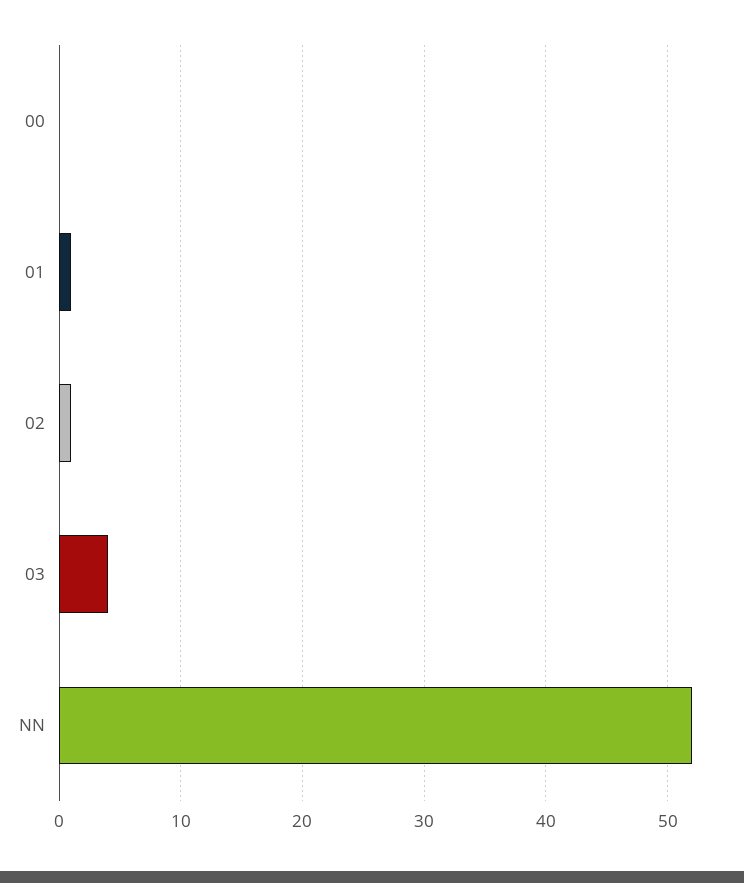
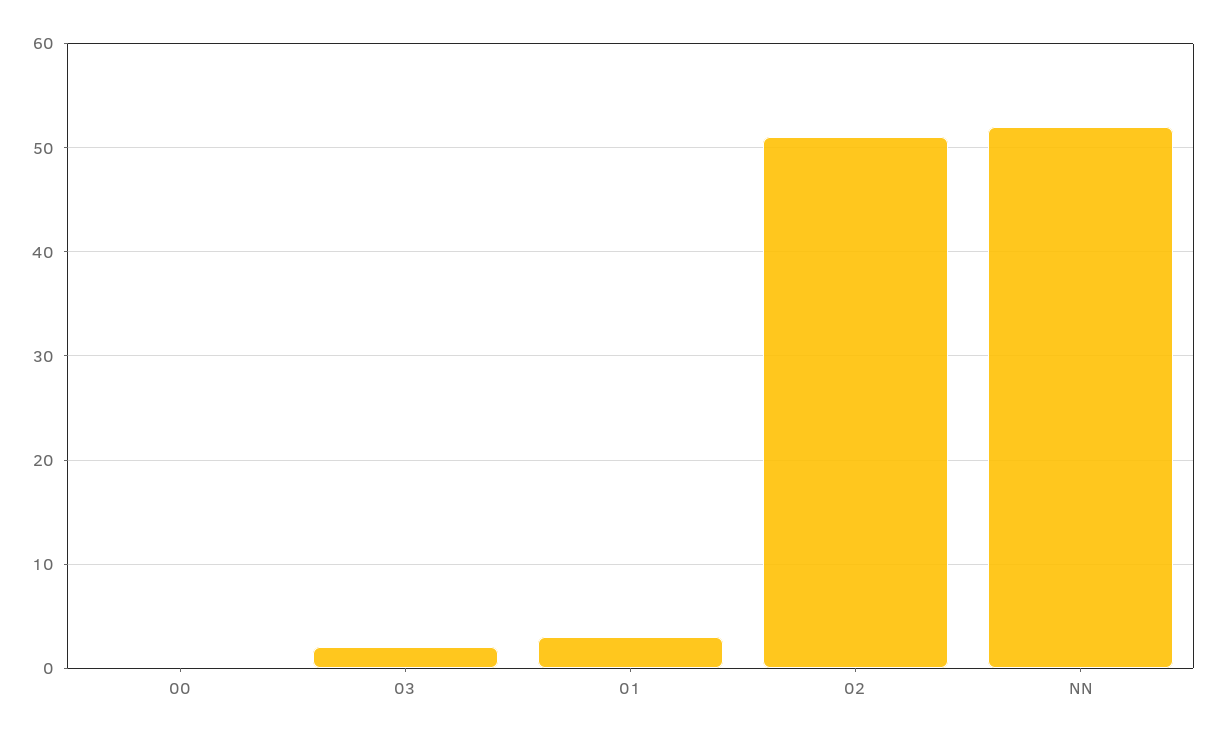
  {
    "00": 0,
-   "01": 1,
+   "01": 3,
-   "02": 1,
+   "02": 51,
-   "03": 4,
+   "03": 2,
    "NN": 52
  }

